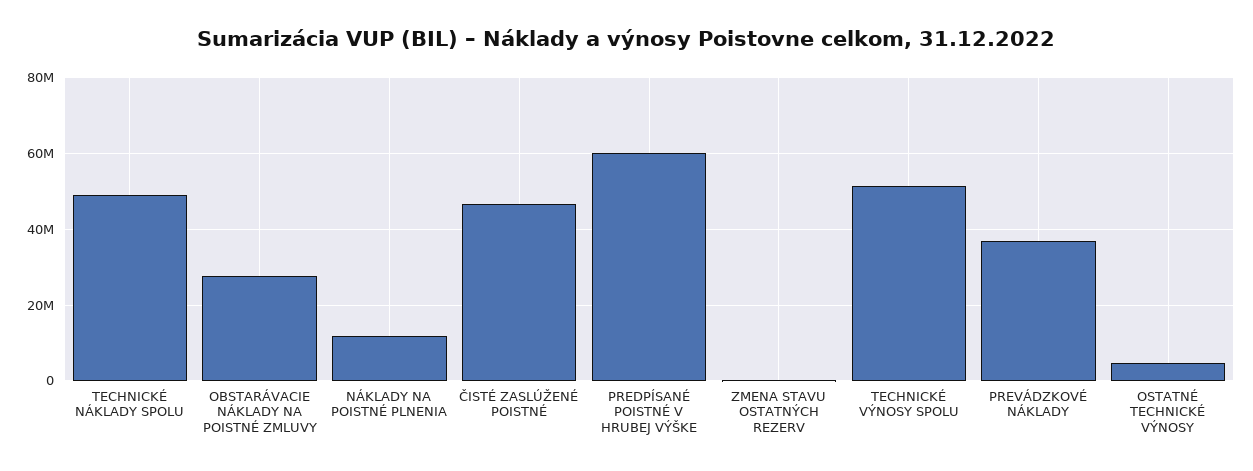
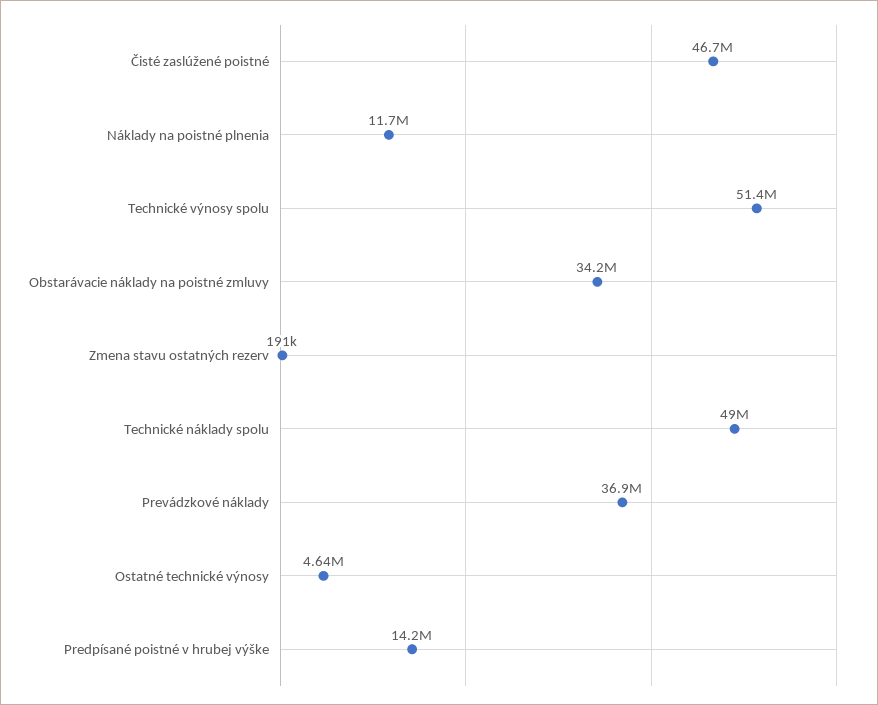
  {
    "TECHNICKÉ NÁKLADY SPOLU": 49000000,
-   "OBSTARÁVACIE NÁKLADY NA POISTNÉ ZMLUVY": 28000000,
+   "OBSTARÁVACIE NÁKLADY NA POISTNÉ ZMLUVY": 34200000,
    "NÁKLADY NA POISTNÉ PLNENIA": 11700000,
    "ČISTÉ ZASLÚŽENÉ POISTNÉ": 46700000,
-   "PREDPÍSANÉ POISTNÉ V HRUBEJ VÝŠKE": 60000000,
+   "PREDPÍSANÉ POISTNÉ V HRUBEJ VÝŠKE": 14200000,
    "ZMENA STAVU OSTATNÝCH REZERV": 191000,
    "TECHNICKÉ VÝNOSY SPOLU": 51400000,
    "PREVÁDZKOVÉ NÁKLADY": 36900000,
    "OSTATNÉ TECHNICKÉ VÝNOSY": 4640000
  }

